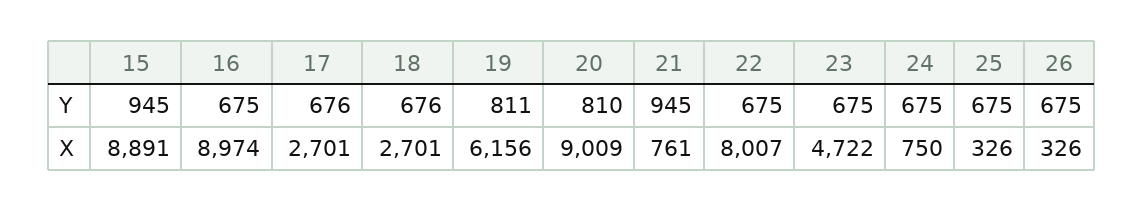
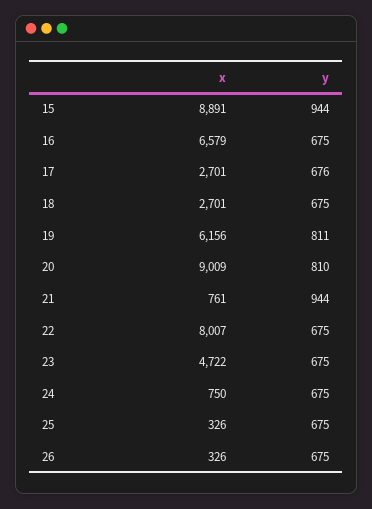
  {
    "15": {
-     "Y": 945,
+     "Y": 944,
      "X": 8891
    },
    "16": {
      "Y": 675,
-     "X": 8974
+     "X": 6579
    },
    "17": {
      "Y": 676,
      "X": 2701
    },
    "18": {
-     "Y": 676,
+     "Y": 675,
      "X": 2701
    },
    "19": {
      "Y": 811,
      "X": 6156
    },
    "20": {
      "Y": 810,
      "X": 9009
    },
    "21": {
-     "Y": 945,
+     "Y": 944,
      "X": 761
    },
    "22": {
      "Y": 675,
      "X": 8007
    },
    "23": {
      "Y": 675,
      "X": 4722
    },
    "24": {
      "Y": 675,
      "X": 750
    },
    "25": {
      "Y": 675,
      "X": 326
    },
    "26": {
      "Y": 675,
      "X": 326
    }
  }

